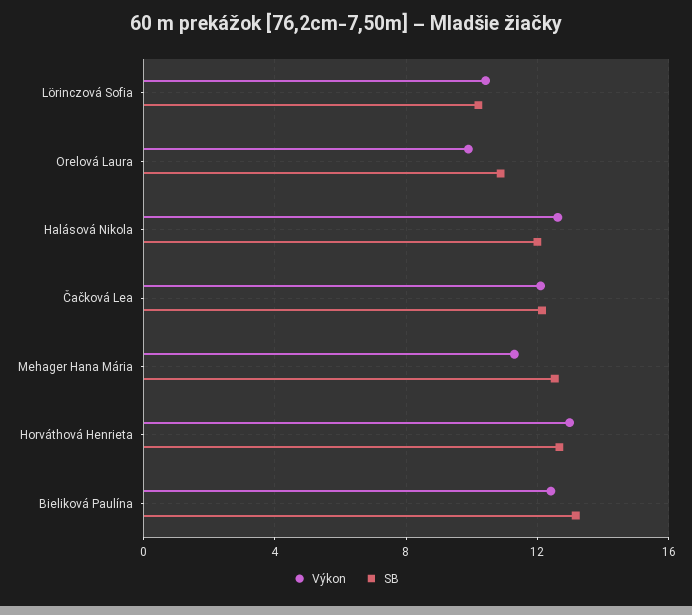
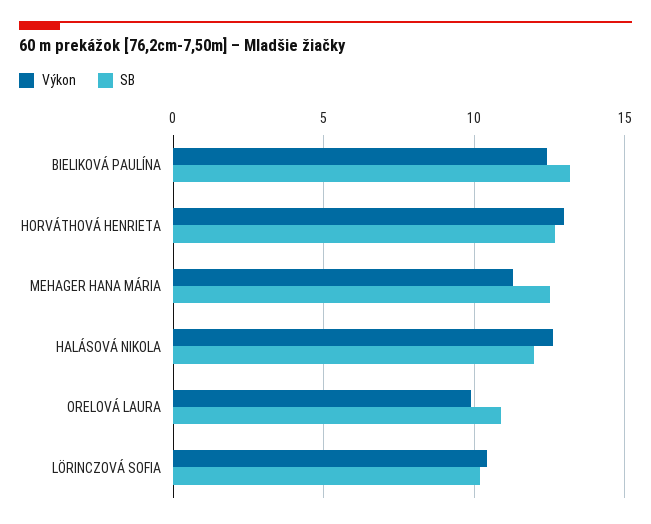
  {
    "Výkon": {
      "Lörinczová Sofia": 10.5,
      "Orelová Laura": 10,
      "Halásová Nikola": 12.5,
-     "Čačková Lea": 12,
      "Mehager Hana Mária": 11.5,
      "Horváthová Henrieta": 13,
      "Bieliková Paulína": 12.5
    },
    "SB": {
      "Lörinczová Sofia": 10,
      "Orelová Laura": 11,
      "Halásová Nikola": 12,
-     "Čačková Lea": 12,
      "Mehager Hana Mária": 12.5,
      "Horváthová Henrieta": 12.5,
      "Bieliková Paulína": 13
    }
  }

